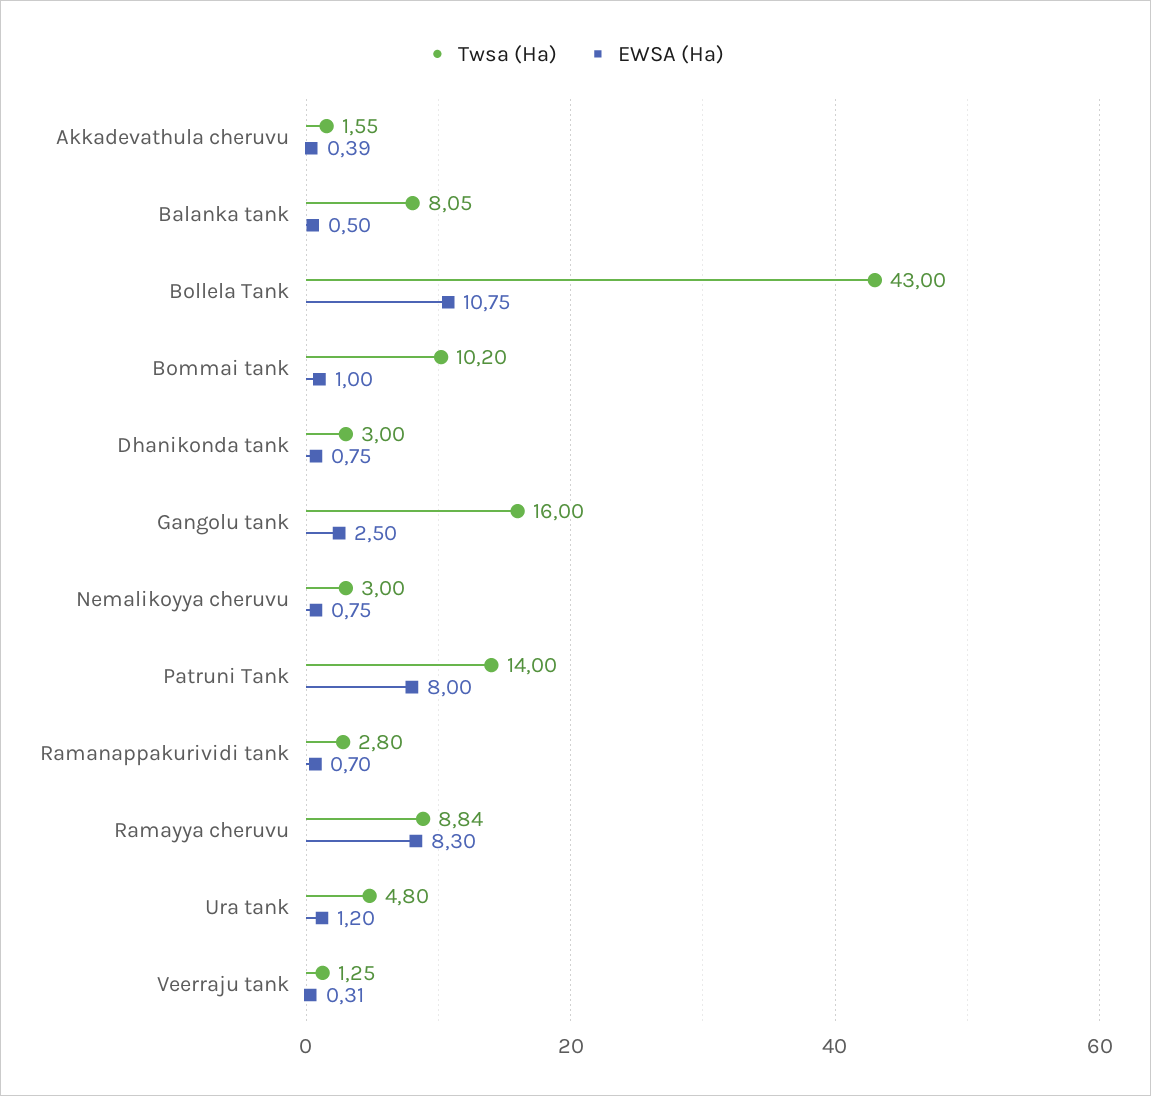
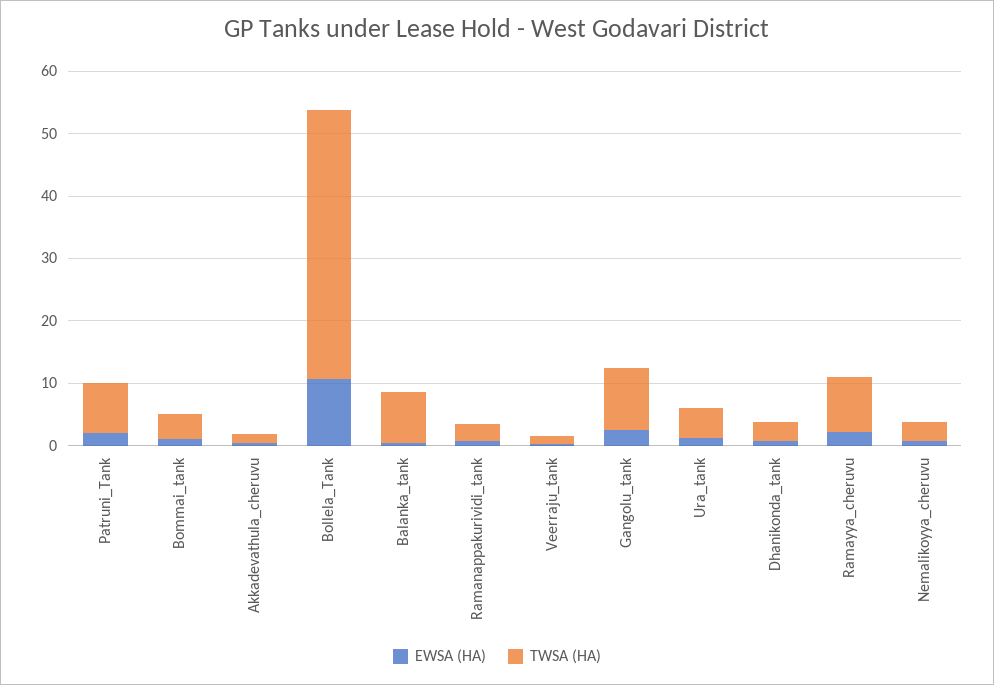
  {
    "Twsa (Ha)": {
      "Akkadevathula cheruvu": 1.55,
      "Balanka tank": 8.05,
      "Bollela Tank": 43,
-     "Bommai tank": 10.2,
+     "Bommai tank": 4,
      "Dhanikonda tank": 3,
-     "Gangolu tank": 16,
+     "Gangolu tank": 10,
      "Nemalikoyya cheruvu": 3,
-     "Patruni Tank": 14,
+     "Patruni Tank": 8,
      "Ramanappakurividi tank": 2.8,
      "Ramayya cheruvu": 8.84,
      "Ura tank": 4.8,
      "Veerraju tank": 1.25
    },
    "EWSA (Ha)": {
      "Akkadevathula cheruvu": 0.39,
      "Balanka tank": 0.5,
      "Bollela Tank": 10.75,
      "Bommai tank": 1,
      "Dhanikonda tank": 0.75,
      "Gangolu tank": 2.5,
      "Nemalikoyya cheruvu": 0.75,
-     "Patruni Tank": 8,
+     "Patruni Tank": 2,
      "Ramanappakurividi tank": 0.7,
-     "Ramayya cheruvu": 8.3,
+     "Ramayya cheruvu": 2,
      "Ura tank": 1.2,
      "Veerraju tank": 0.31
    }
  }

